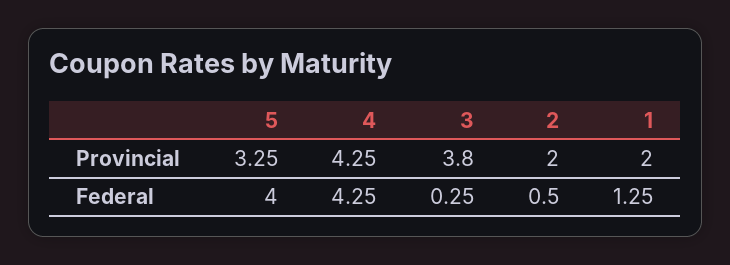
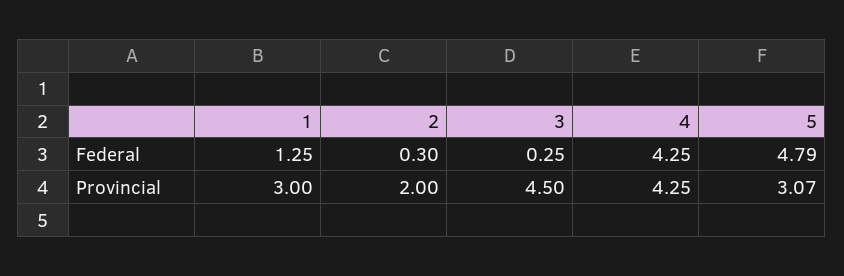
  {
    "5": {
-     "Provincial": 3.25,
+     "Provincial": 3.07,
-     "Federal": 4
+     "Federal": 4.79
    },
    "4": {
      "Provincial": 4.25,
      "Federal": 4.25
    },
    "3": {
-     "Provincial": 3.8,
+     "Provincial": 4.5,
      "Federal": 0.25
    },
    "2": {
      "Provincial": 2,
-     "Federal": 0.5
+     "Federal": 0.3
    },
    "1": {
-     "Provincial": 2,
+     "Provincial": 3,
      "Federal": 1.25
    }
  }

